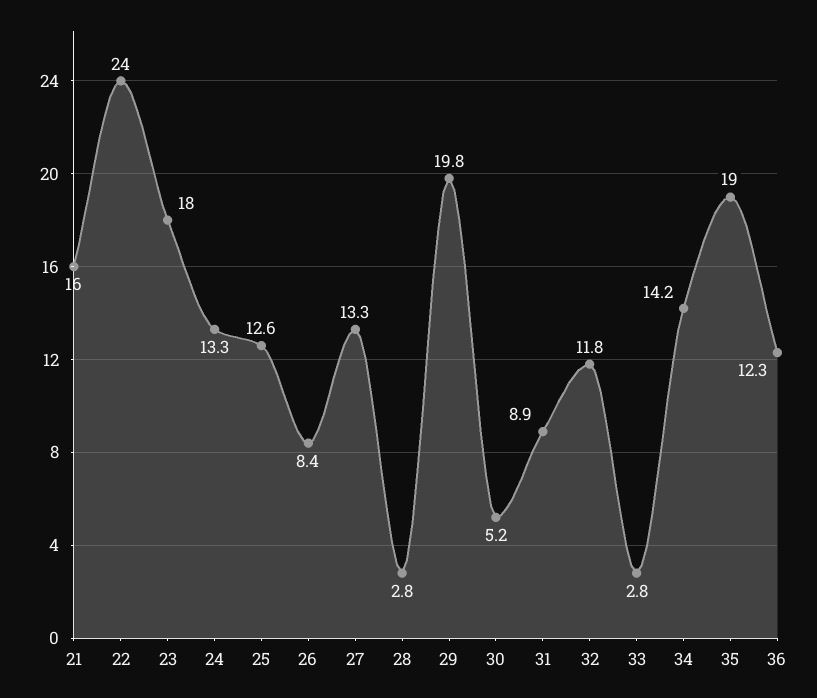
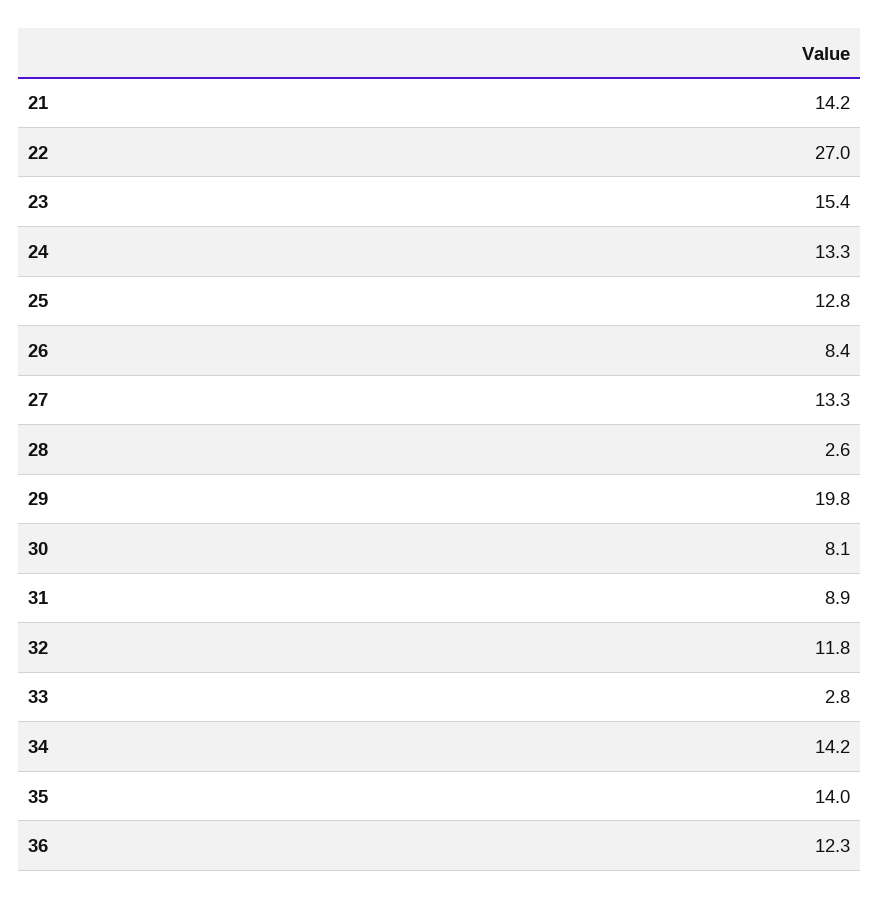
  {
-   "21": 16,
+   "21": 14.2,
-   "22": 24,
+   "22": 27,
-   "23": 18,
+   "23": 15.4,
    "24": 13.3,
-   "25": 12.6,
+   "25": 12.8,
    "26": 8.4,
    "27": 13.3,
-   "28": 2.8,
+   "28": 2.6,
    "29": 19.8,
-   "30": 5.2,
+   "30": 8.1,
    "31": 8.9,
    "32": 11.8,
    "33": 2.8,
    "34": 14.2,
-   "35": 19,
+   "35": 14,
    "36": 12.3
  }

